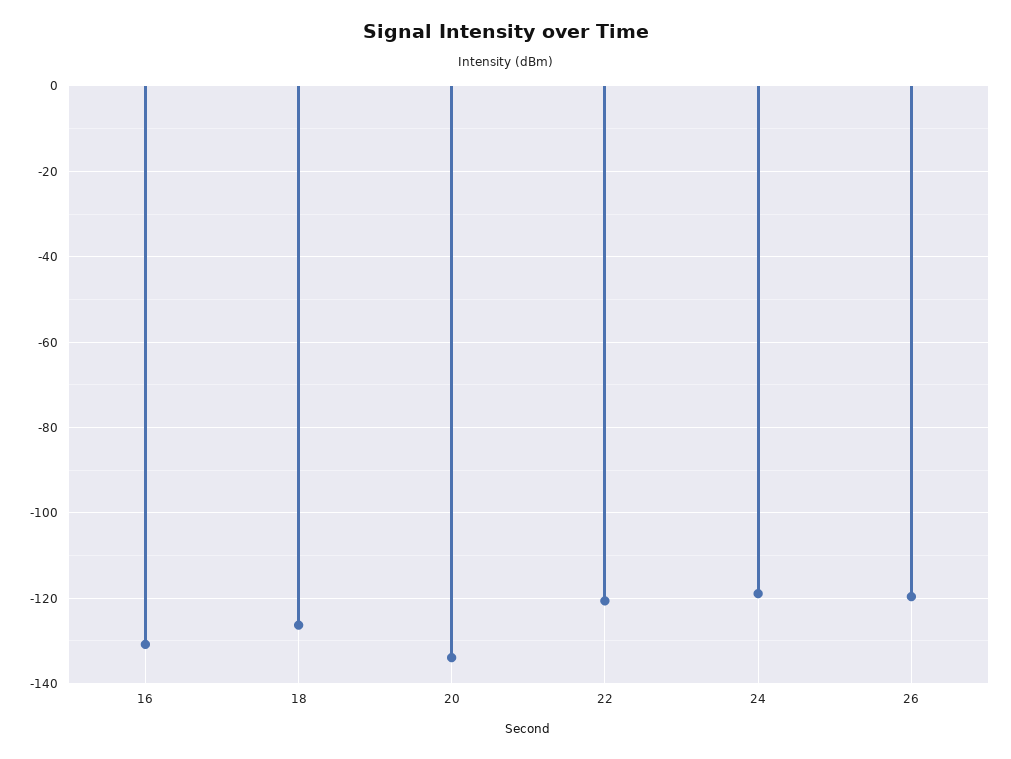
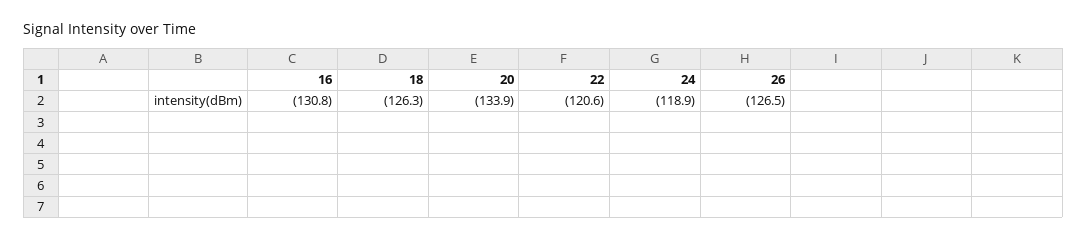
  {
    "16": -130.8,
    "18": -126.3,
    "20": -133.9,
    "22": -120.6,
    "24": -118.9,
-   "26": -120
+   "26": -126.5
  }

